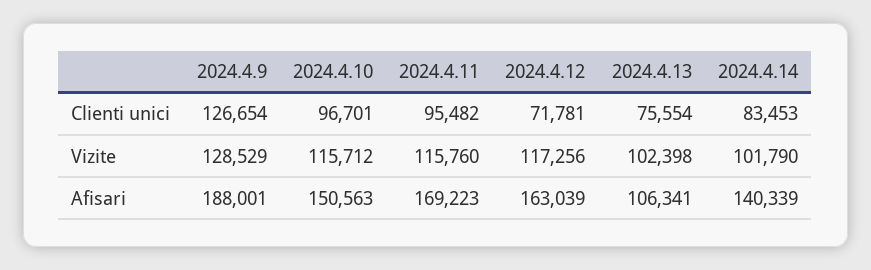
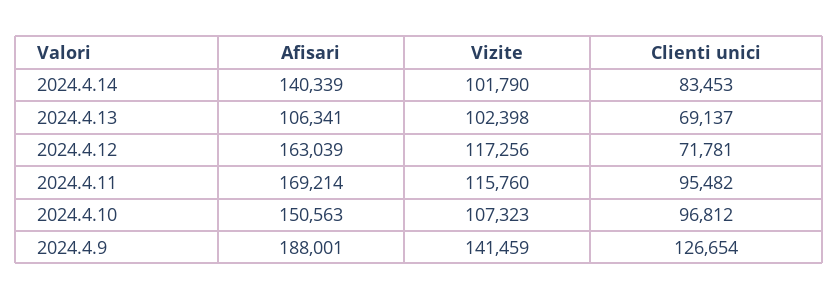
  {
    "2024.4.9": {
      "Clienti unici": 126654,
-     "Vizite": 128529,
+     "Vizite": 141459,
      "Afisari": 188001
    },
    "2024.4.10": {
-     "Clienti unici": 96701,
+     "Clienti unici": 96812,
-     "Vizite": 115712,
+     "Vizite": 107323,
      "Afisari": 150563
    },
    "2024.4.11": {
      "Clienti unici": 95482,
      "Vizite": 115760,
-     "Afisari": 169223
+     "Afisari": 169214
    },
    "2024.4.12": {
      "Clienti unici": 71781,
      "Vizite": 117256,
      "Afisari": 163039
    },
    "2024.4.13": {
-     "Clienti unici": 75554,
+     "Clienti unici": 69137,
      "Vizite": 102398,
      "Afisari": 106341
    },
    "2024.4.14": {
      "Clienti unici": 83453,
      "Vizite": 101790,
      "Afisari": 140339
    }
  }

